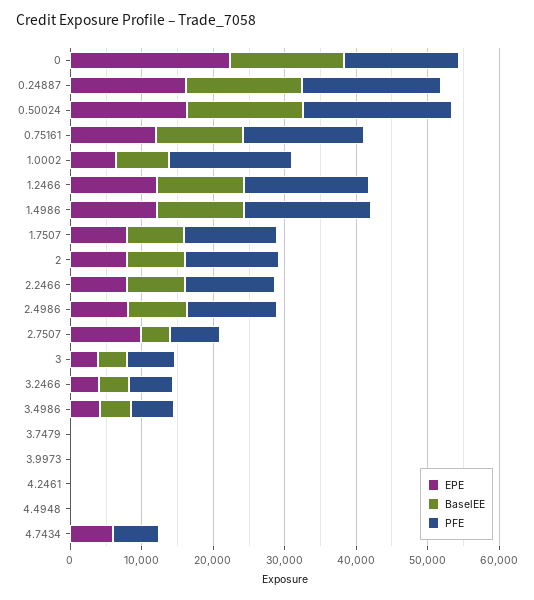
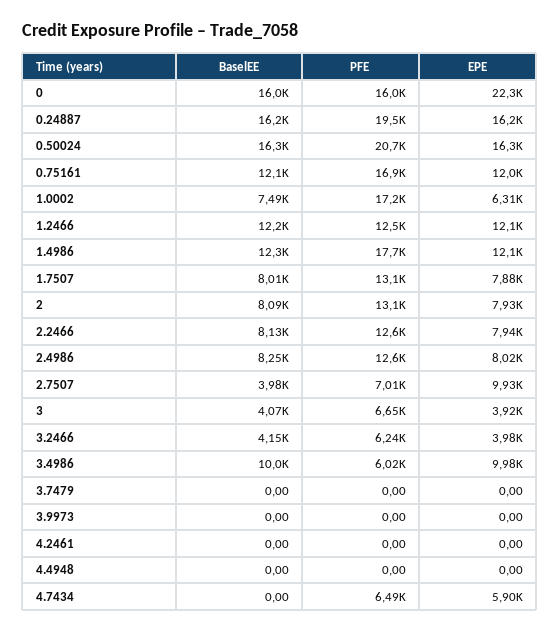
  {
    "EPE": {
      "0": 22300,
      "0.24887": 16200,
      "0.50024": 16300,
      "0.75161": 12000,
      "1.0002": 6310,
      "1.2466": 12100,
      "1.4986": 12100,
      "1.7507": 7880,
      "2": 7930,
      "2.2466": 7940,
      "2.4986": 8020,
      "2.7507": 9930,
      "3": 3920,
      "3.2466": 3980,
-     "3.4986": 4000,
+     "3.4986": 9980,
      "3.7479": 0,
      "3.9973": 0,
      "4.2461": 0,
      "4.4948": 0,
      "4.7434": 5900
    },
    "BaselEE": {
      "0": 16000,
      "0.24887": 16200,
      "0.50024": 16300,
      "0.75161": 12100,
      "1.0002": 7490,
      "1.2466": 12200,
      "1.4986": 12300,
      "1.7507": 8010,
      "2": 8090,
      "2.2466": 8130,
      "2.4986": 8250,
      "2.7507": 3980,
      "3": 4070,
      "3.2466": 4150,
-     "3.4986": 4000,
+     "3.4986": 10000,
      "3.7479": 0,
      "3.9973": 0,
      "4.2461": 0,
      "4.4948": 0,
      "4.7434": 0
    },
    "PFE": {
      "0": 16000,
      "0.24887": 19500,
      "0.50024": 20700,
      "0.75161": 16900,
      "1.0002": 17200,
-     "1.2466": 18000,
+     "1.2466": 12500,
      "1.4986": 17700,
      "1.7507": 13100,
      "2": 13100,
      "2.2466": 12600,
      "2.4986": 12600,
      "2.7507": 7010,
      "3": 6650,
      "3.2466": 6240,
      "3.4986": 6020,
      "3.7479": 0,
      "3.9973": 0,
      "4.2461": 0,
      "4.4948": 0,
      "4.7434": 6490
    }
  }

